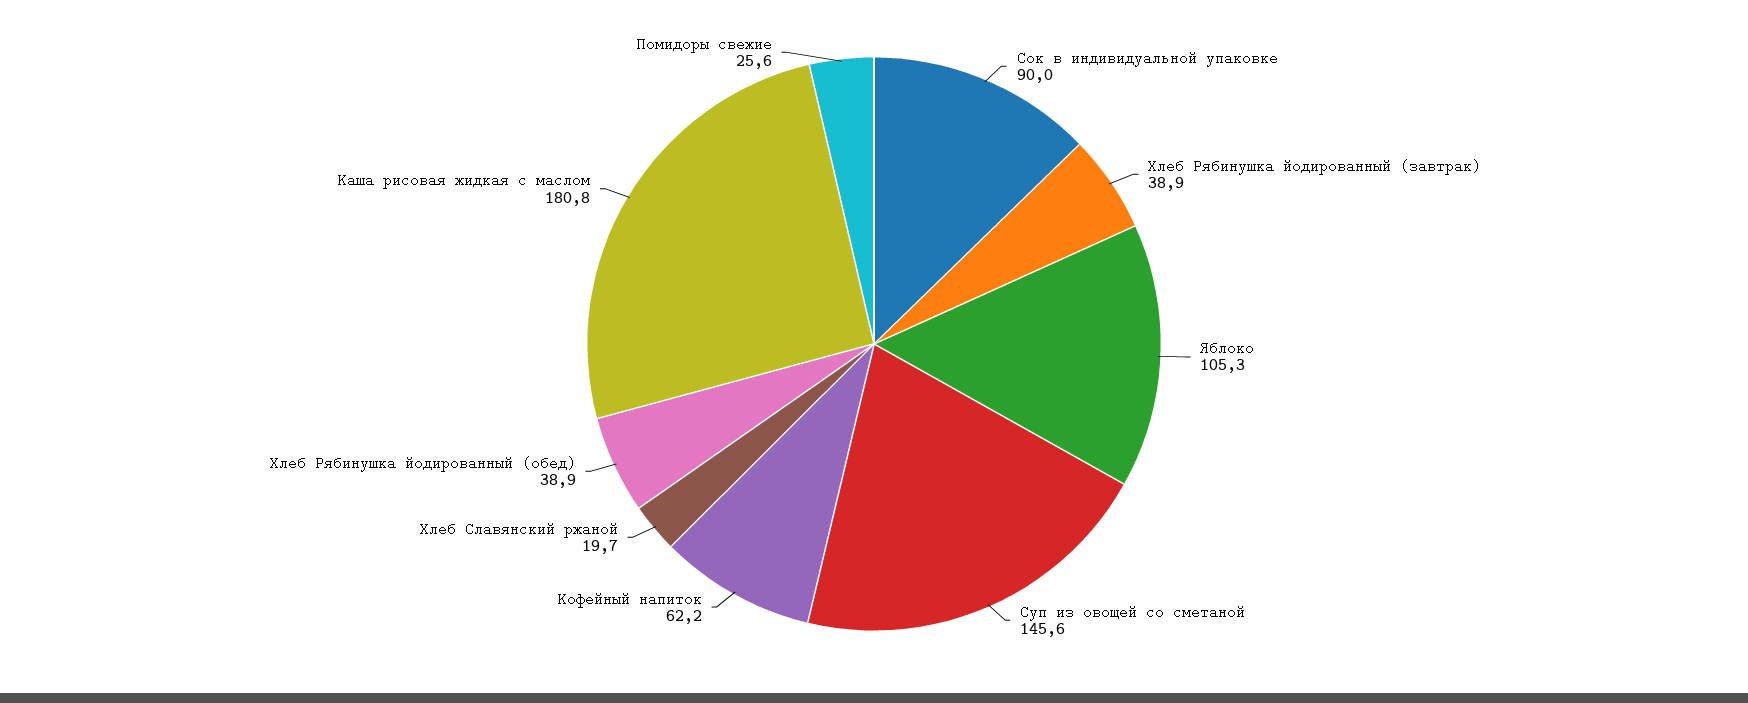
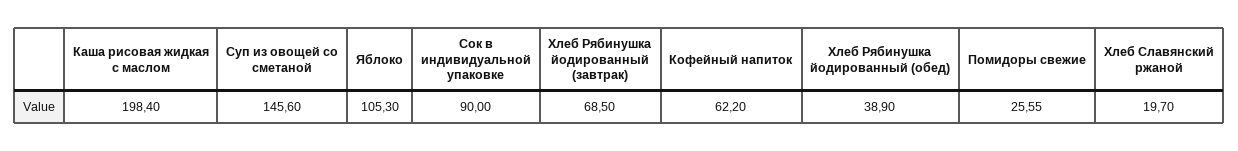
  {
    "Сок в индивидуальной упаковке": 90,
-   "Хлеб Рябинушка йодированный (завтрак)": 38.9,
+   "Хлеб Рябинушка йодированный (завтрак)": 68.5,
    "Яблоко": 105.3,
    "Суп из овощей со сметаной": 145.6,
    "Кофейный напиток": 62.2,
    "Хлеб Славянский ржаной": 19.7,
    "Хлеб Рябинушка йодированный (обед)": 38.9,
-   "Каша рисовая жидкая с маслом": 180.8,
+   "Каша рисовая жидкая с маслом": 198.4,
    "Помидоры свежие": 25.55
  }

